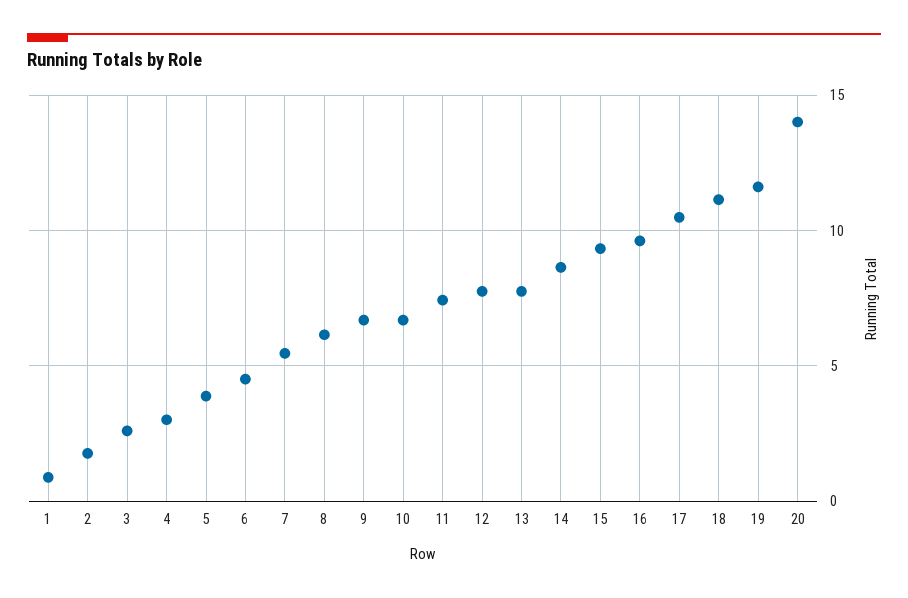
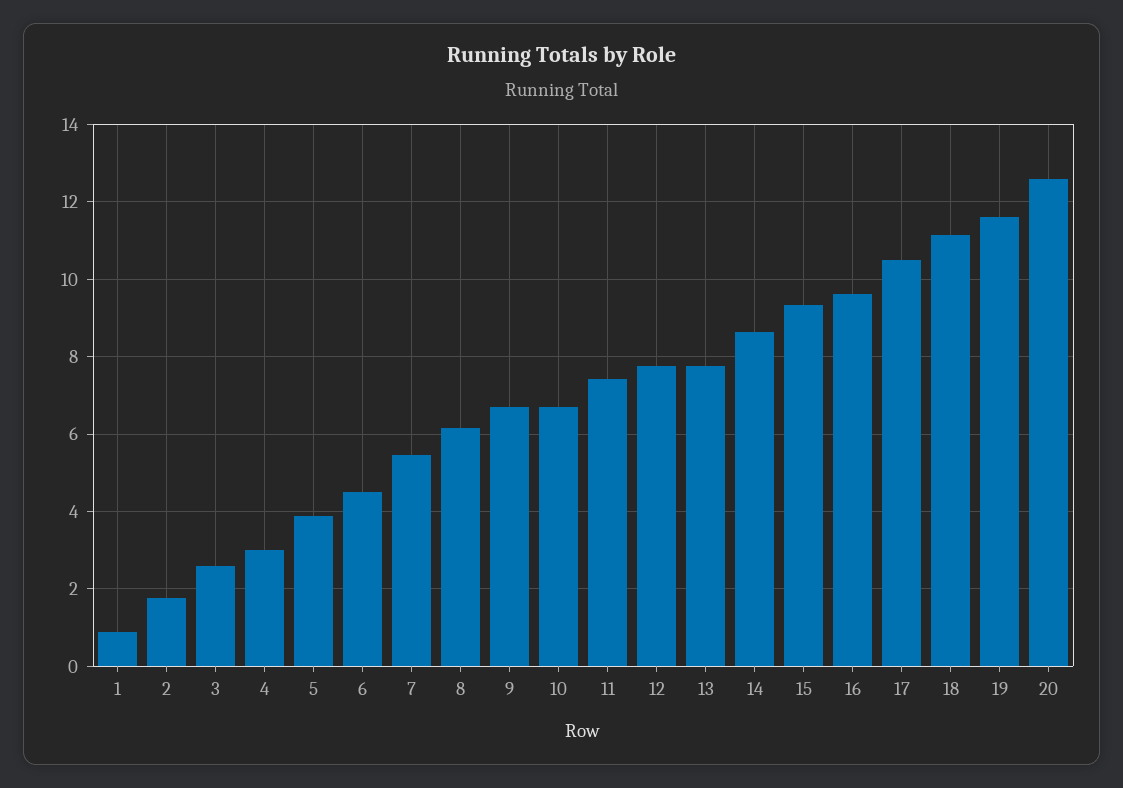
  {
    "1": 0.8,
    "2": 1.8,
    "3": 2.6,
    "4": 3,
    "5": 3.8,
    "6": 4.6,
    "7": 5.4,
    "8": 6.2,
    "9": 6.6,
    "10": 6.6,
    "11": 7.4,
    "12": 7.8,
    "13": 7.8,
    "14": 8.6,
    "15": 9.4,
    "16": 9.6,
    "17": 10.4,
    "18": 11.2,
    "19": 11.6,
-   "20": 14
+   "20": 12.6
  }

